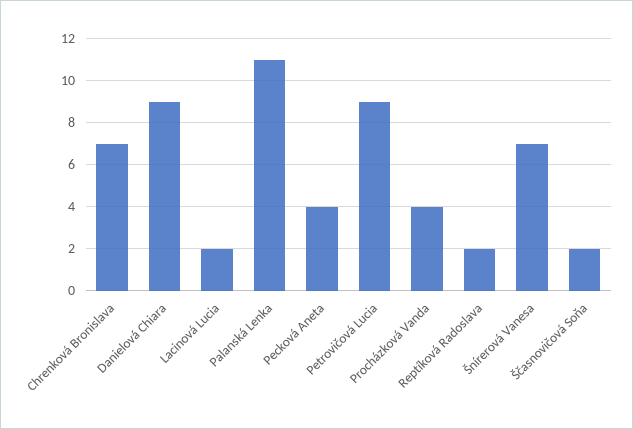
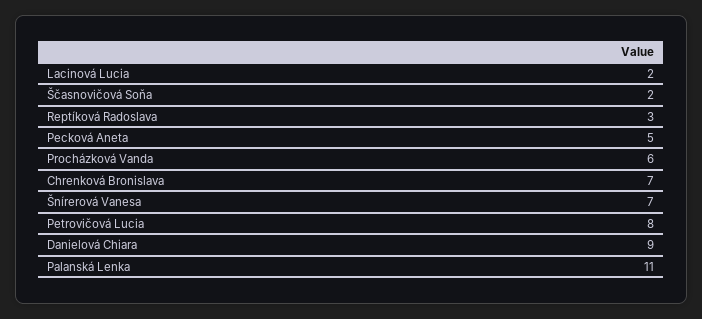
  {
    "Chrenková Bronislava": 7,
    "Danielová Chiara": 9,
    "Lacinová Lucia": 2,
    "Palanská Lenka": 11,
-   "Pecková Aneta": 4,
+   "Pecková Aneta": 5,
-   "Petrovičová Lucia": 9,
+   "Petrovičová Lucia": 8,
-   "Procházková Vanda": 4,
+   "Procházková Vanda": 6,
-   "Reptíková Radoslava": 2,
+   "Reptíková Radoslava": 3,
    "Šnírerová Vanesa": 7,
    "Ščasnovičová Soňa": 2
  }

